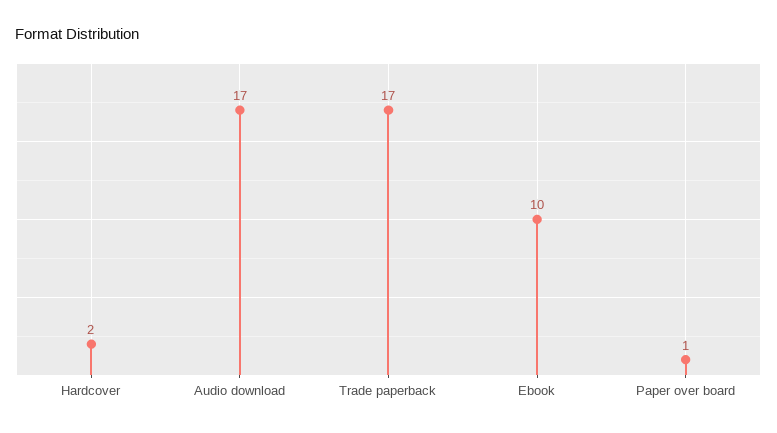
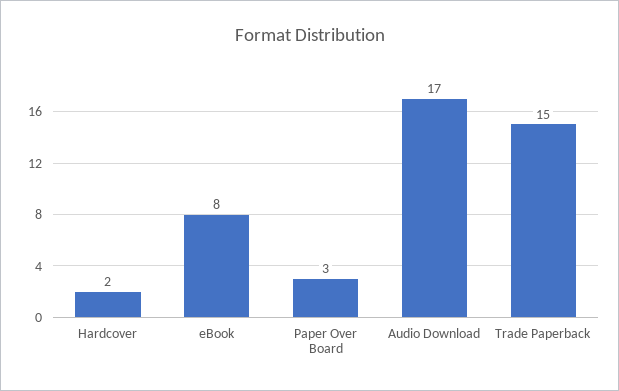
  {
    "Hardcover": 2,
    "Audio download": 17,
-   "Trade paperback": 17,
+   "Trade paperback": 15,
-   "Ebook": 10,
+   "Ebook": 8,
-   "Paper over board": 1
+   "Paper over board": 3
  }

